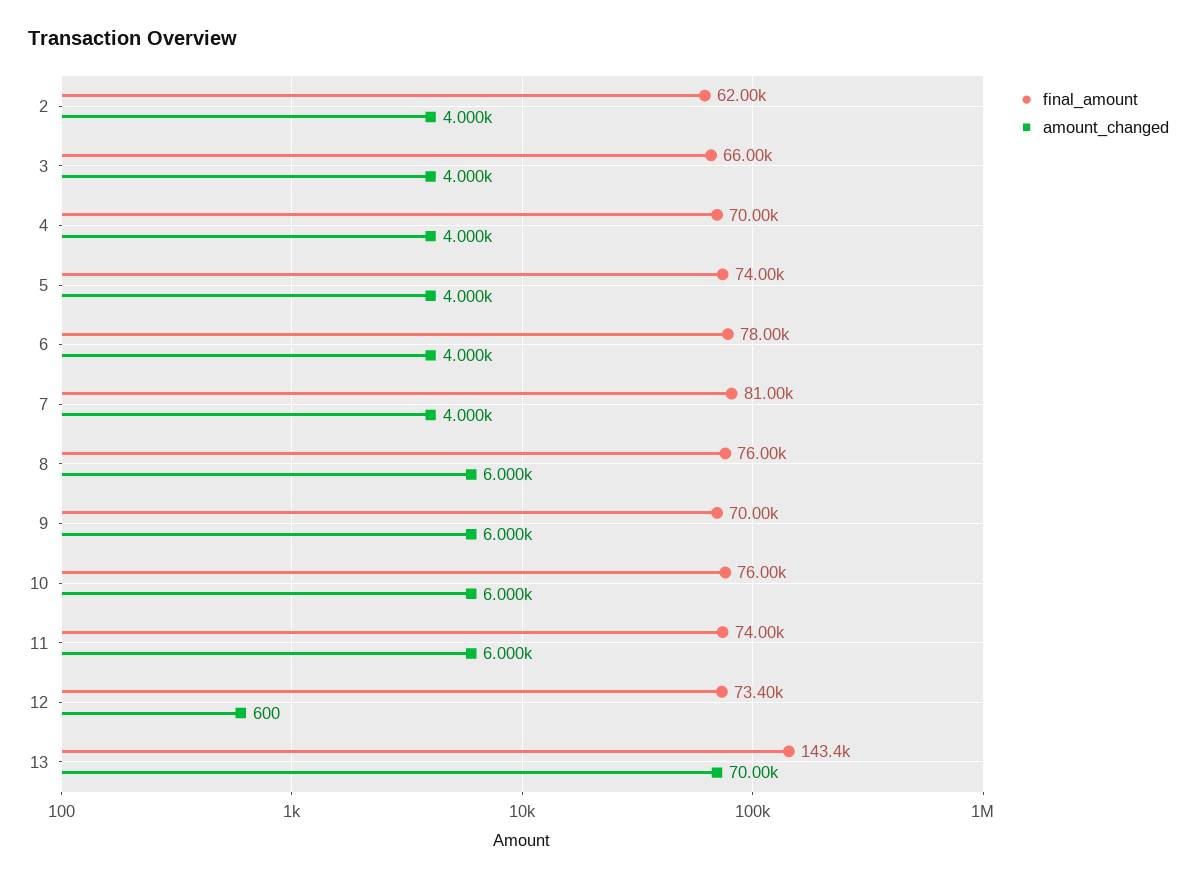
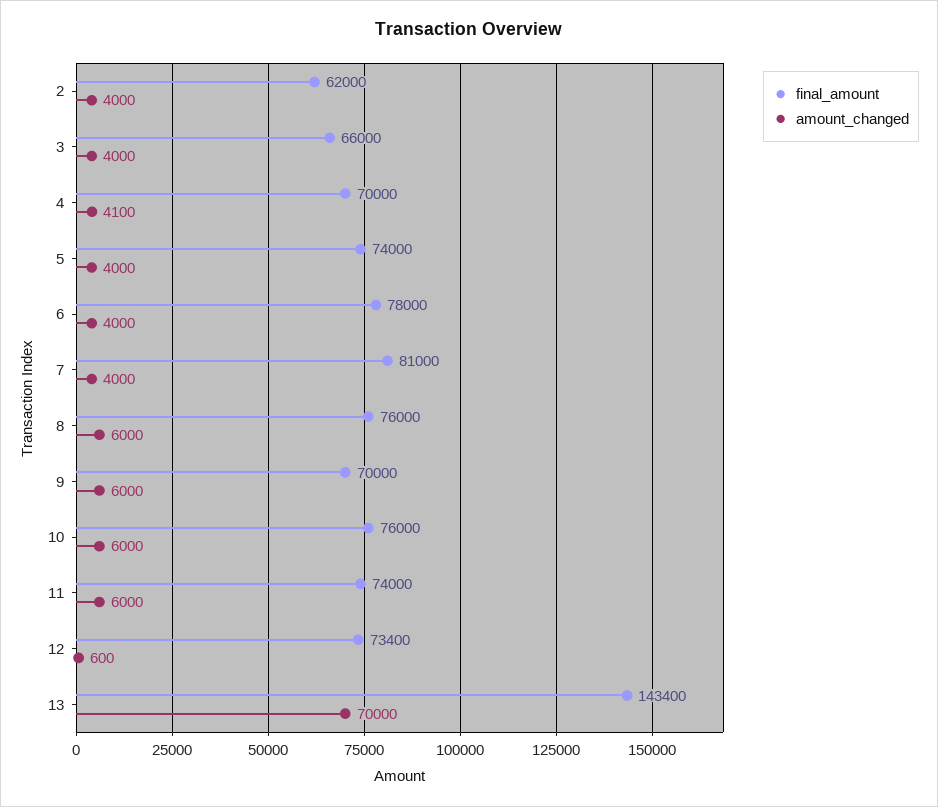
  {
    "final_amount": {
      "2": 62000,
      "3": 66000,
      "4": 70000,
      "5": 74000,
      "6": 78000,
      "7": 81000,
      "8": 76000,
      "9": 70000,
      "10": 76000,
      "11": 74000,
      "12": 73400,
      "13": 143400
    },
    "amount_changed": {
      "2": 4000,
      "3": 4000,
-     "4": 4000,
+     "4": 4100,
      "5": 4000,
      "6": 4000,
      "7": 4000,
      "8": 6000,
      "9": 6000,
      "10": 6000,
      "11": 6000,
      "12": 600,
      "13": 70000
    }
  }

